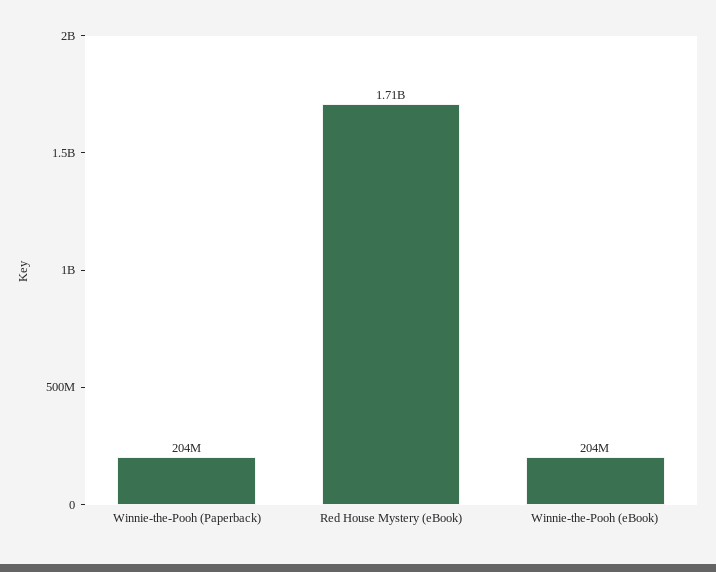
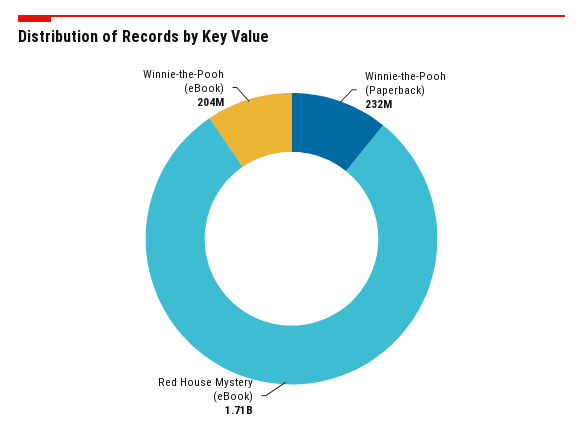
  {
-   "Winnie-the-Pooh (Paperback)": 204000000,
+   "Winnie-the-Pooh (Paperback)": 232000000,
    "Red House Mystery (eBook)": 1710000000,
    "Winnie-the-Pooh (eBook)": 204000000
  }

